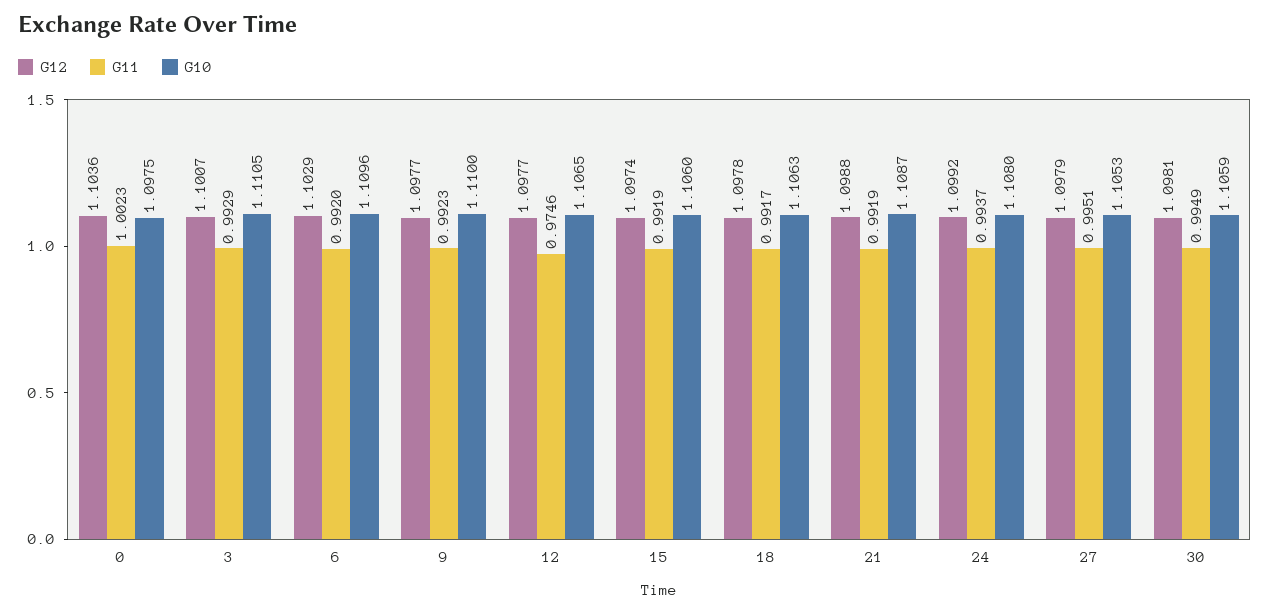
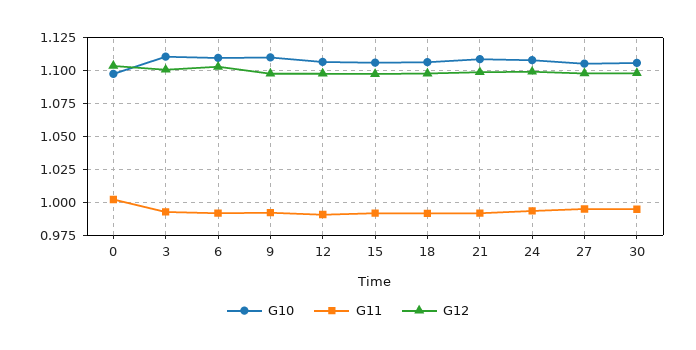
  {
    "G12": {
      "0": 1.1036,
      "3": 1.1007,
      "6": 1.1029,
      "9": 1.0977,
      "12": 1.0977,
      "15": 1.0974,
      "18": 1.0978,
      "21": 1.0988,
      "24": 1.0992,
      "27": 1.0979,
      "30": 1.0981
    },
    "G11": {
      "0": 1.0023,
      "3": 0.9929,
      "6": 0.992,
      "9": 0.9923,
-     "12": 0.9746,
+     "12": 0.99,
      "15": 0.9919,
      "18": 0.9917,
      "21": 0.9919,
      "24": 0.9937,
      "27": 0.9951,
      "30": 0.9949
    },
    "G10": {
      "0": 1.0975,
      "3": 1.1105,
      "6": 1.1096,
      "9": 1.11,
      "12": 1.1065,
      "15": 1.106,
      "18": 1.1063,
      "21": 1.1087,
      "24": 1.108,
      "27": 1.1053,
      "30": 1.1059
    }
  }

